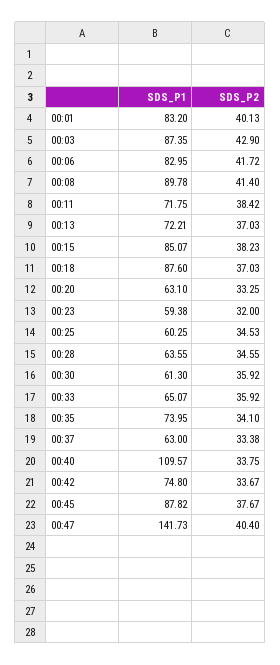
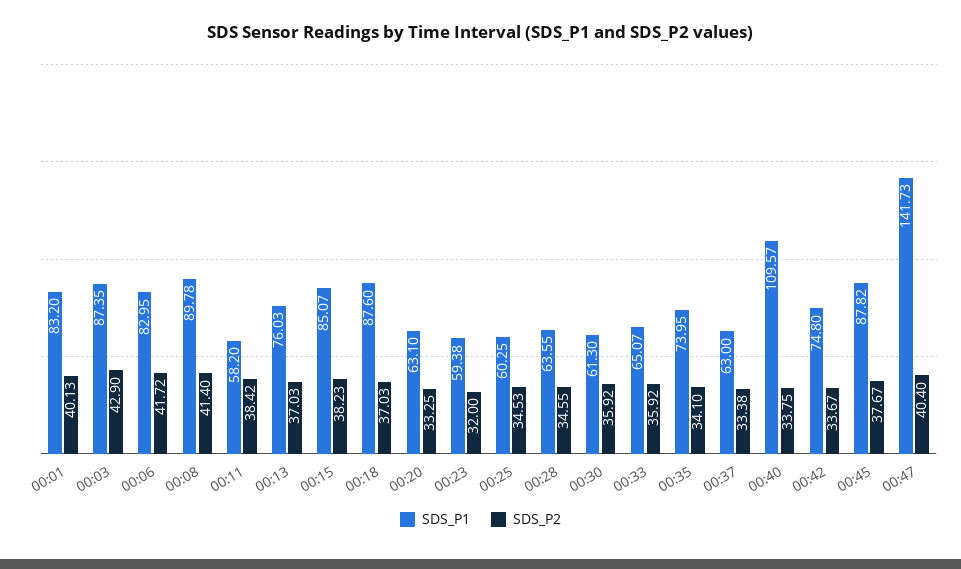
  {
    "SDS_P1": {
      "00:01": 83.2,
      "00:03": 87.35,
      "00:06": 82.95,
      "00:08": 89.78,
-     "00:11": 71.75,
+     "00:11": 58.2,
-     "00:13": 72.21,
+     "00:13": 76.03,
      "00:15": 85.07,
      "00:18": 87.6,
      "00:20": 63.1,
      "00:23": 59.38,
      "00:25": 60.25,
      "00:28": 63.55,
      "00:30": 61.3,
      "00:33": 65.07,
      "00:35": 73.95,
      "00:37": 63,
      "00:40": 109.57,
      "00:42": 74.8,
      "00:45": 87.82,
      "00:47": 141.73
    },
    "SDS_P2": {
      "00:01": 40.13,
      "00:03": 42.9,
      "00:06": 41.72,
      "00:08": 41.4,
      "00:11": 38.42,
      "00:13": 37.03,
      "00:15": 38.23,
      "00:18": 37.03,
      "00:20": 33.25,
      "00:23": 32,
      "00:25": 34.53,
      "00:28": 34.55,
      "00:30": 35.92,
      "00:33": 35.92,
      "00:35": 34.1,
      "00:37": 33.38,
      "00:40": 33.75,
      "00:42": 33.67,
      "00:45": 37.67,
      "00:47": 40.4
    }
  }

